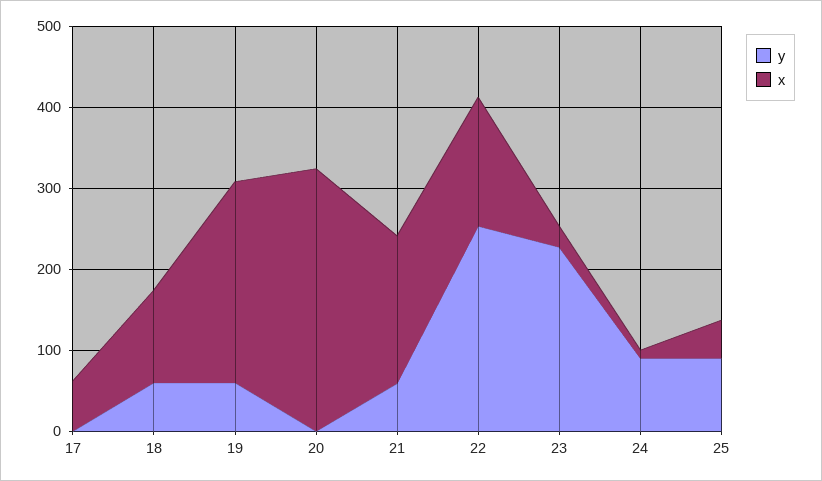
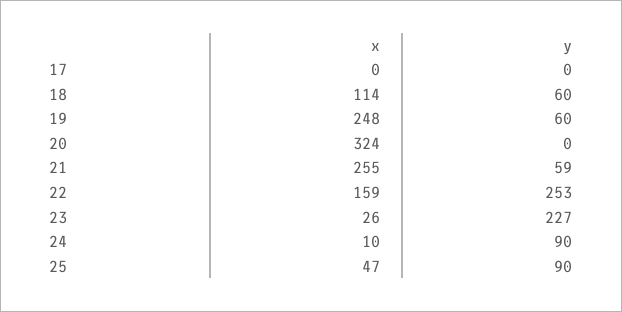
  {
    "y": {
      "17": 0,
      "18": 60,
      "19": 60,
      "20": 0,
      "21": 59,
      "22": 253,
      "23": 227,
      "24": 90,
      "25": 90
    },
    "x": {
-     "17": 60,
+     "17": 0,
      "18": 114,
      "19": 248,
      "20": 324,
-     "21": 180,
+     "21": 255,
      "22": 159,
      "23": 26,
      "24": 10,
      "25": 47
    }
  }

